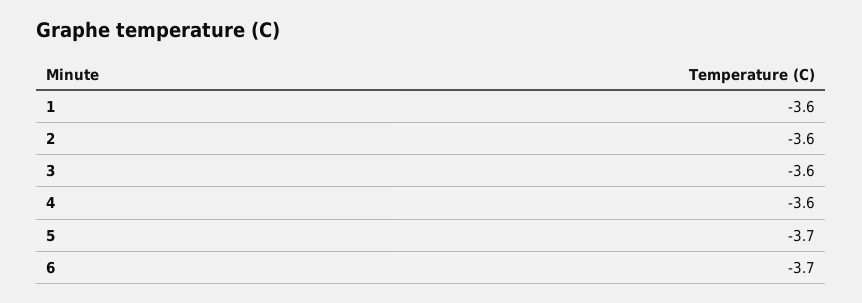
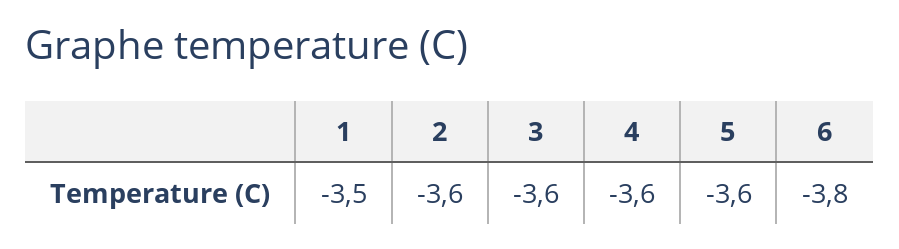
  {
-   "1": -3.6,
+   "1": -3.5,
    "2": -3.6,
    "3": -3.6,
    "4": -3.6,
-   "5": -3.7,
+   "5": -3.6,
-   "6": -3.7
+   "6": -3.8
  }

